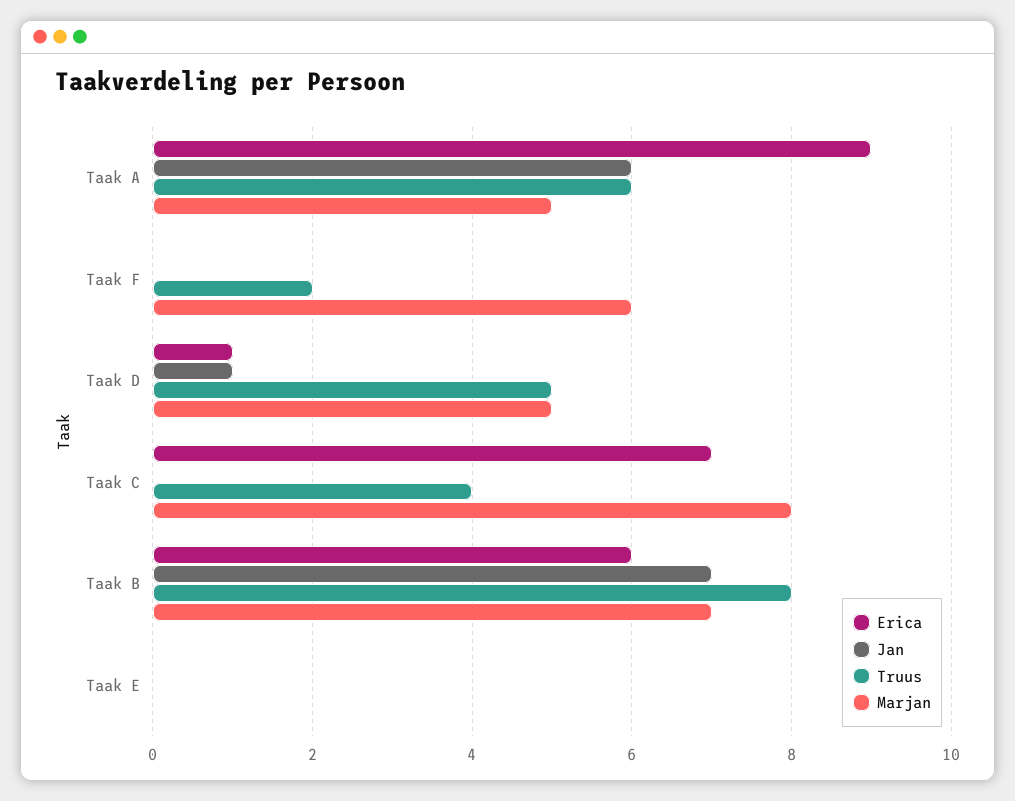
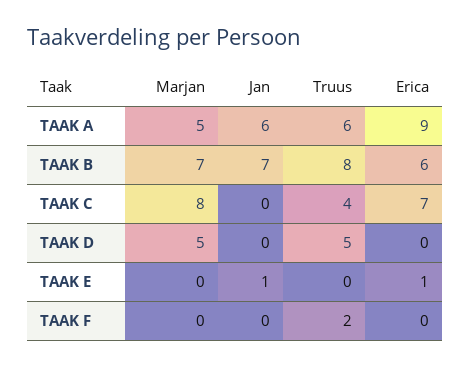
  {
    "Erica": {
      "Taak A": 9,
      "Taak F": 0,
-     "Taak D": 1,
+     "Taak D": 0,
      "Taak C": 7,
      "Taak B": 6,
-     "Taak E": 0
+     "Taak E": 1
    },
    "Jan": {
      "Taak A": 6,
      "Taak F": 0,
-     "Taak D": 1,
+     "Taak D": 0,
      "Taak C": 0,
      "Taak B": 7,
-     "Taak E": 0
+     "Taak E": 1
    },
    "Truus": {
      "Taak A": 6,
      "Taak F": 2,
      "Taak D": 5,
      "Taak C": 4,
      "Taak B": 8,
      "Taak E": 0
    },
    "Marjan": {
      "Taak A": 5,
-     "Taak F": 6,
+     "Taak F": 0,
      "Taak D": 5,
      "Taak C": 8,
      "Taak B": 7,
      "Taak E": 0
    }
  }

